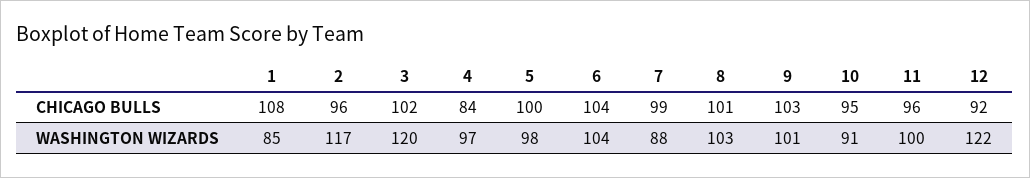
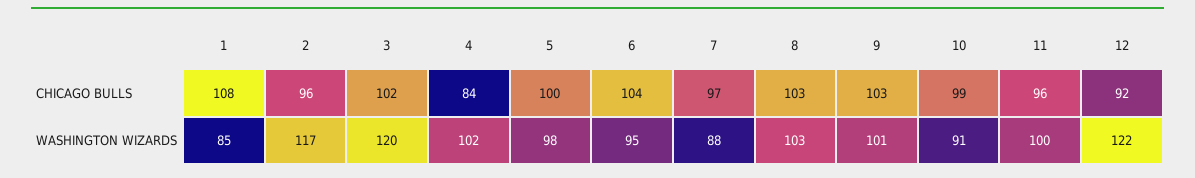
  {
    "1": {
      "CHICAGO BULLS": 108,
      "WASHINGTON WIZARDS": 85
    },
    "2": {
      "CHICAGO BULLS": 96,
      "WASHINGTON WIZARDS": 117
    },
    "3": {
      "CHICAGO BULLS": 102,
      "WASHINGTON WIZARDS": 120
    },
    "4": {
      "CHICAGO BULLS": 84,
-     "WASHINGTON WIZARDS": 97
+     "WASHINGTON WIZARDS": 102
    },
    "5": {
      "CHICAGO BULLS": 100,
      "WASHINGTON WIZARDS": 98
    },
    "6": {
      "CHICAGO BULLS": 104,
-     "WASHINGTON WIZARDS": 104
+     "WASHINGTON WIZARDS": 95
    },
    "7": {
-     "CHICAGO BULLS": 99,
+     "CHICAGO BULLS": 97,
      "WASHINGTON WIZARDS": 88
    },
    "8": {
-     "CHICAGO BULLS": 101,
+     "CHICAGO BULLS": 103,
      "WASHINGTON WIZARDS": 103
    },
    "9": {
      "CHICAGO BULLS": 103,
      "WASHINGTON WIZARDS": 101
    },
    "10": {
-     "CHICAGO BULLS": 95,
+     "CHICAGO BULLS": 99,
      "WASHINGTON WIZARDS": 91
    },
    "11": {
      "CHICAGO BULLS": 96,
      "WASHINGTON WIZARDS": 100
    },
    "12": {
      "CHICAGO BULLS": 92,
      "WASHINGTON WIZARDS": 122
    }
  }

